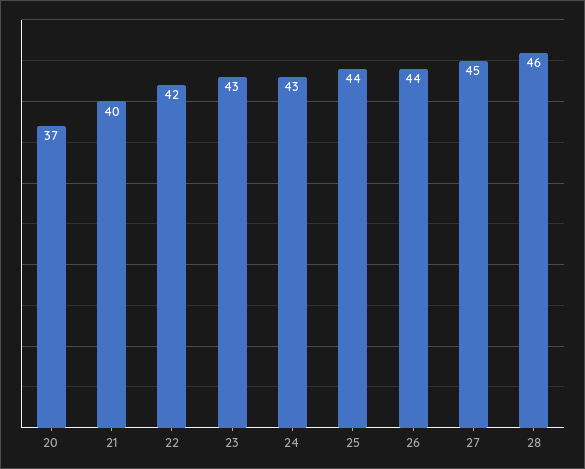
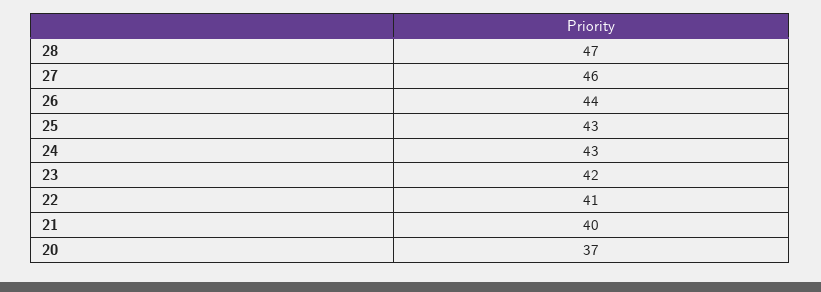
  {
    "20": 37,
    "21": 40,
-   "22": 42,
+   "22": 41,
-   "23": 43,
+   "23": 42,
    "24": 43,
-   "25": 44,
+   "25": 43,
    "26": 44,
-   "27": 45,
+   "27": 46,
-   "28": 46
+   "28": 47
  }

